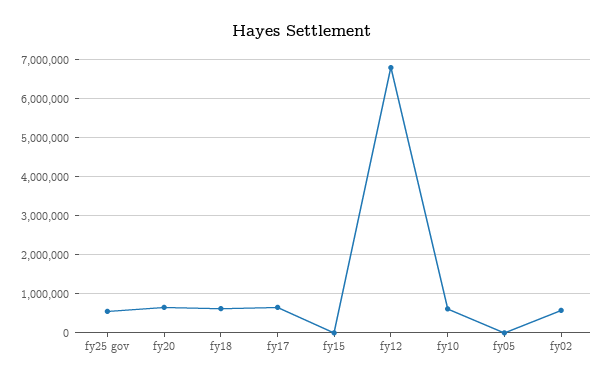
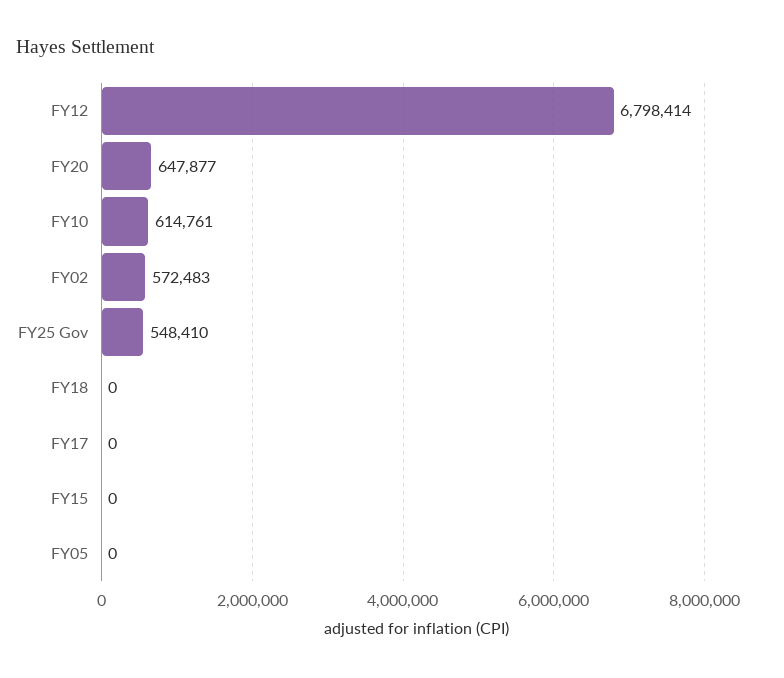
  {
    "fy25 gov": 548410,
    "fy20": 647877,
-   "fy18": 600000,
+   "fy18": 0,
-   "fy17": 600000,
+   "fy17": 0,
    "fy15": 0,
    "fy12": 6798414,
    "fy10": 614761,
    "fy05": 0,
    "fy02": 572483
  }

